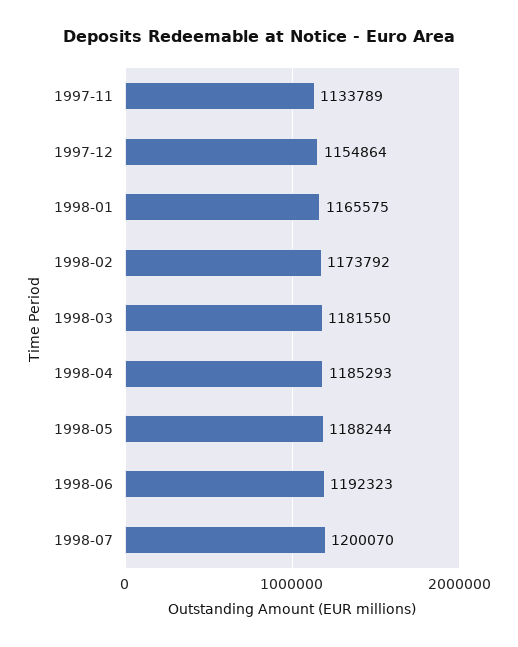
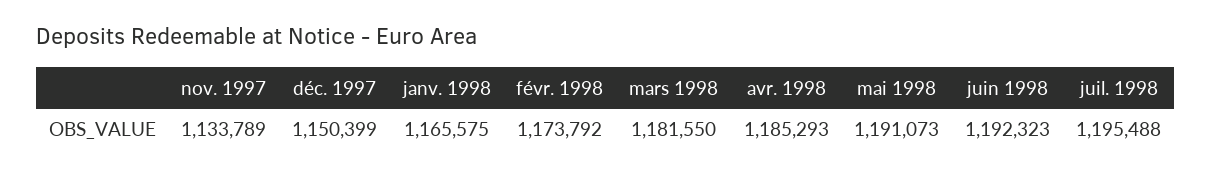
  {
    "1997-11": 1133789,
-   "1997-12": 1154864,
+   "1997-12": 1150399,
    "1998-01": 1165575,
    "1998-02": 1173792,
    "1998-03": 1181550,
    "1998-04": 1185293,
-   "1998-05": 1188244,
+   "1998-05": 1191073,
    "1998-06": 1192323,
-   "1998-07": 1200070
+   "1998-07": 1195488
  }

